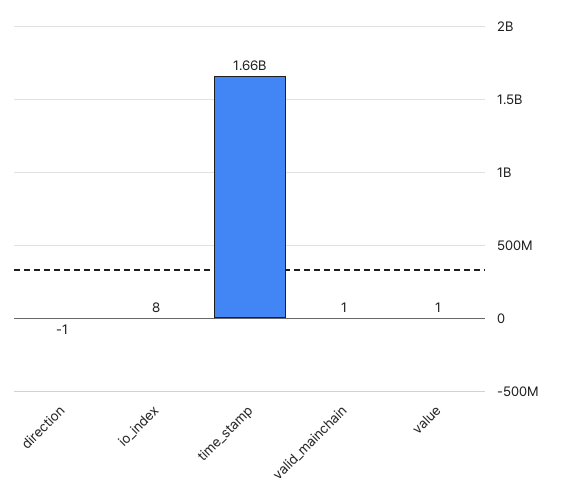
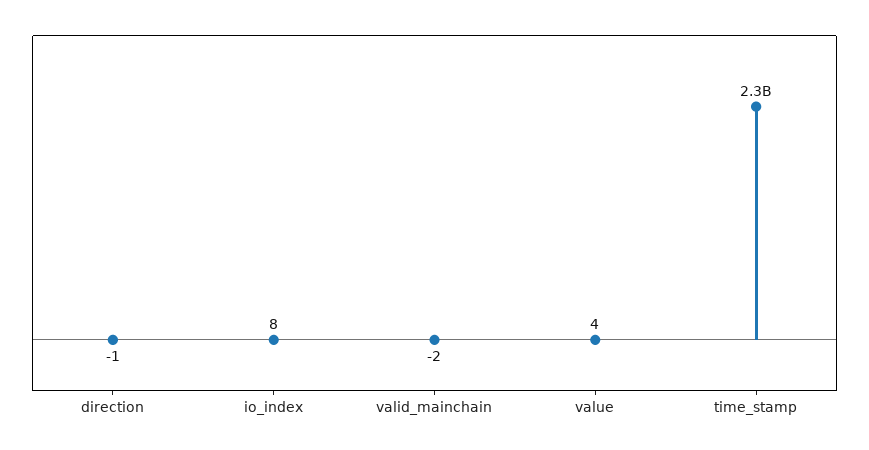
  {
    "direction": -1,
    "io_index": 8,
-   "time_stamp": 1660000000,
+   "time_stamp": 2300000000,
-   "valid_mainchain": 1,
+   "valid_mainchain": -2,
-   "value": 1
+   "value": 4
  }

